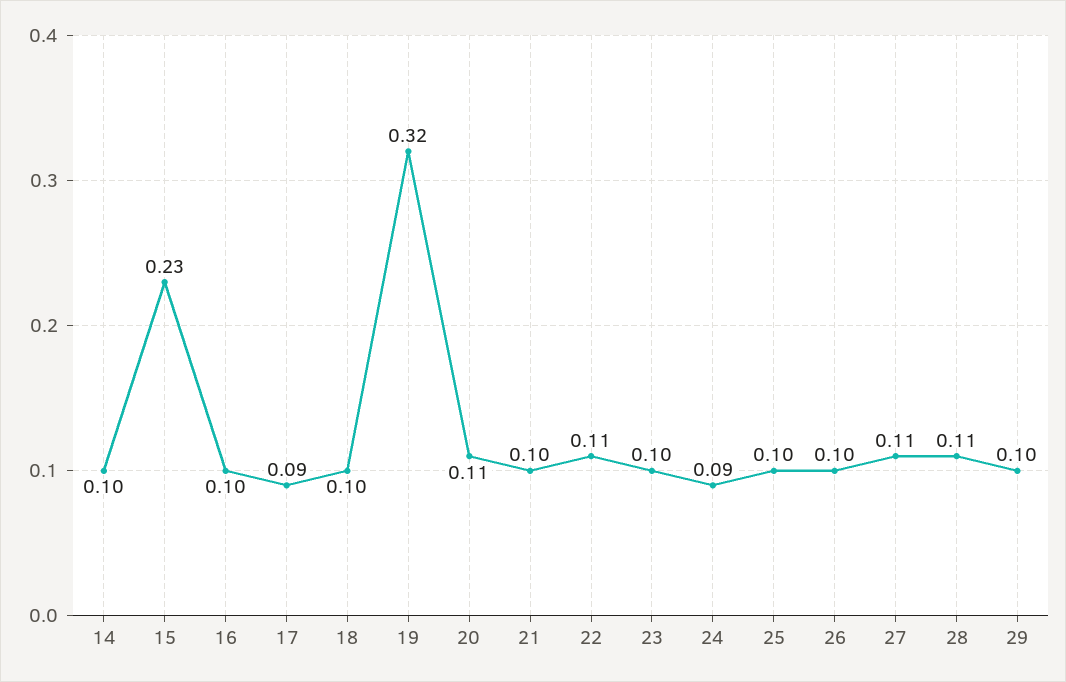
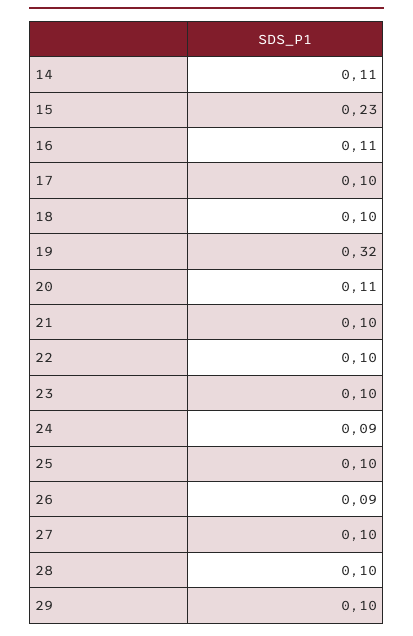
  {
-   "14": 0.1,
+   "14": 0.11,
    "15": 0.23,
-   "16": 0.1,
+   "16": 0.11,
-   "17": 0.09,
+   "17": 0.1,
    "18": 0.1,
    "19": 0.32,
    "20": 0.11,
    "21": 0.1,
-   "22": 0.11,
+   "22": 0.1,
    "23": 0.1,
    "24": 0.09,
    "25": 0.1,
-   "26": 0.1,
+   "26": 0.09,
-   "27": 0.11,
+   "27": 0.1,
-   "28": 0.11,
+   "28": 0.1,
    "29": 0.1
  }

